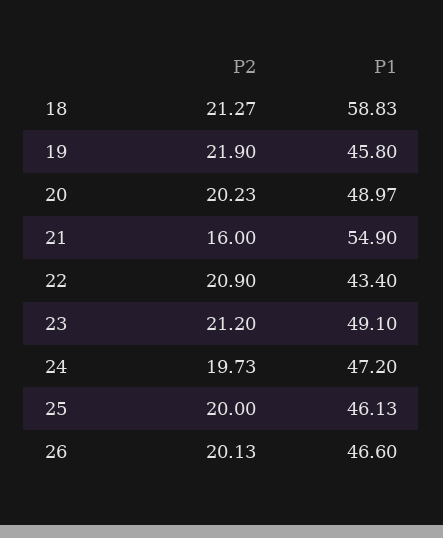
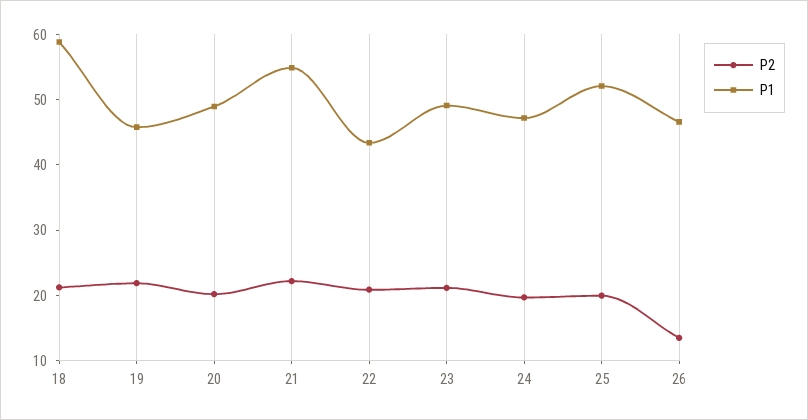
  {
    "P2": {
      "18": 21.27,
      "19": 21.9,
      "20": 20.23,
-     "21": 16,
+     "21": 22,
      "22": 20.9,
      "23": 21.2,
      "24": 19.73,
      "25": 20,
-     "26": 20.13
+     "26": 14
    },
    "P1": {
      "18": 58.83,
      "19": 45.8,
      "20": 48.97,
      "21": 54.9,
      "22": 43.4,
      "23": 49.1,
      "24": 47.2,
-     "25": 46.13,
+     "25": 52,
      "26": 46.6
    }
  }

